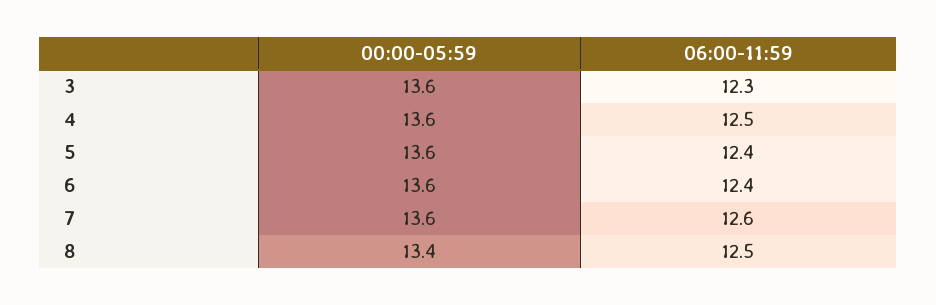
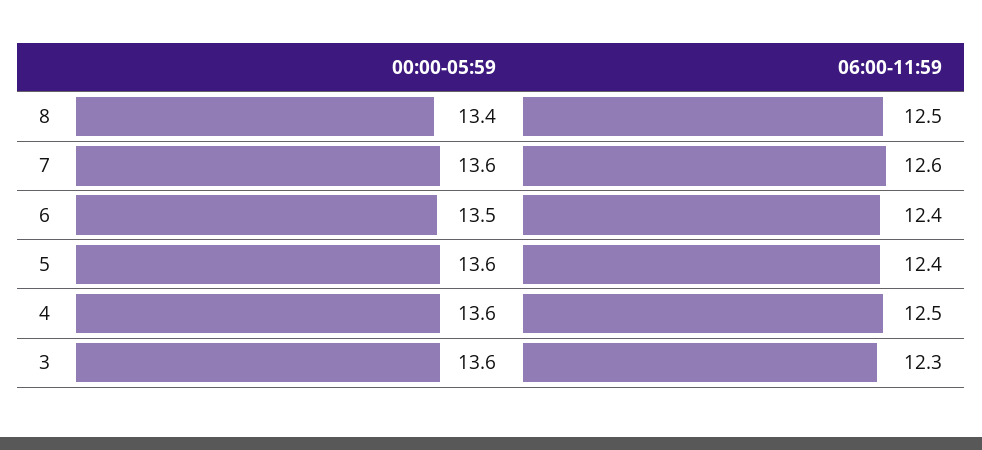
  {
    "00:00-05:59": {
      "3": 13.6,
      "4": 13.6,
      "5": 13.6,
-     "6": 13.6,
+     "6": 13.5,
      "7": 13.6,
      "8": 13.4
    },
    "06:00-11:59": {
      "3": 12.3,
      "4": 12.5,
      "5": 12.4,
      "6": 12.4,
      "7": 12.6,
      "8": 12.5
    }
  }

